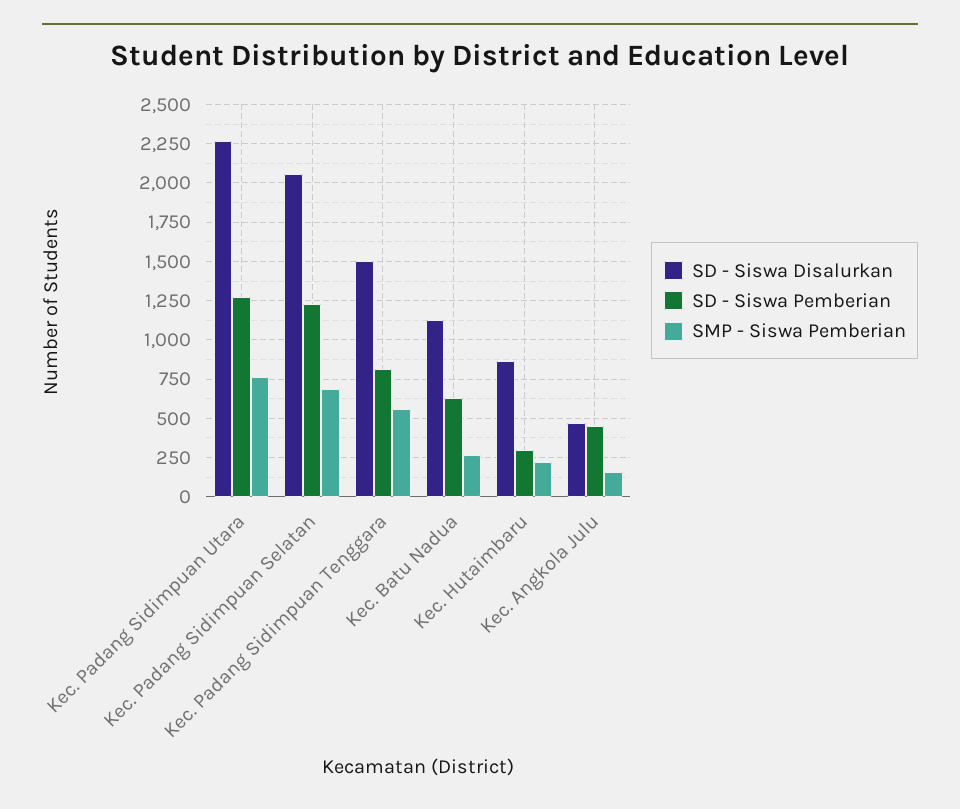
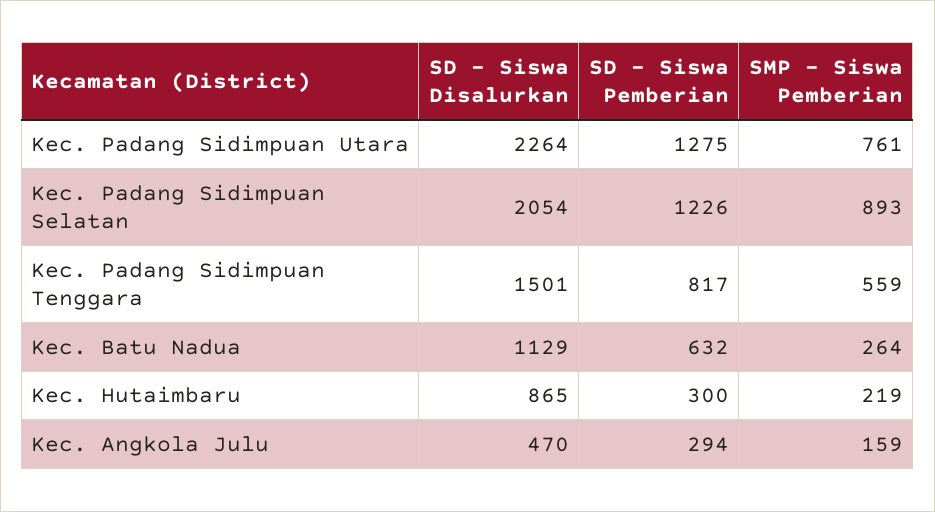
  {
    "SD - Siswa Disalurkan": {
      "Kec. Padang Sidimpuan Utara": 2264,
      "Kec. Padang Sidimpuan Selatan": 2054,
      "Kec. Padang Sidimpuan Tenggara": 1501,
      "Kec. Batu Nadua": 1129,
      "Kec. Hutaimbaru": 865,
      "Kec. Angkola Julu": 470
    },
    "SD - Siswa Pemberian": {
      "Kec. Padang Sidimpuan Utara": 1275,
      "Kec. Padang Sidimpuan Selatan": 1226,
      "Kec. Padang Sidimpuan Tenggara": 817,
      "Kec. Batu Nadua": 632,
      "Kec. Hutaimbaru": 300,
-     "Kec. Angkola Julu": 450
+     "Kec. Angkola Julu": 294
    },
    "SMP - Siswa Pemberian": {
      "Kec. Padang Sidimpuan Utara": 761,
-     "Kec. Padang Sidimpuan Selatan": 700,
+     "Kec. Padang Sidimpuan Selatan": 893,
      "Kec. Padang Sidimpuan Tenggara": 559,
      "Kec. Batu Nadua": 264,
      "Kec. Hutaimbaru": 219,
      "Kec. Angkola Julu": 159
    }
  }

